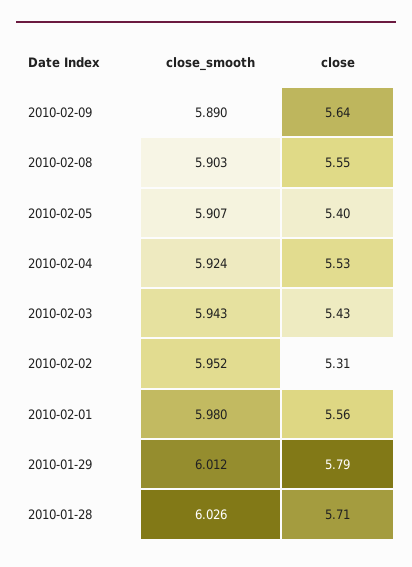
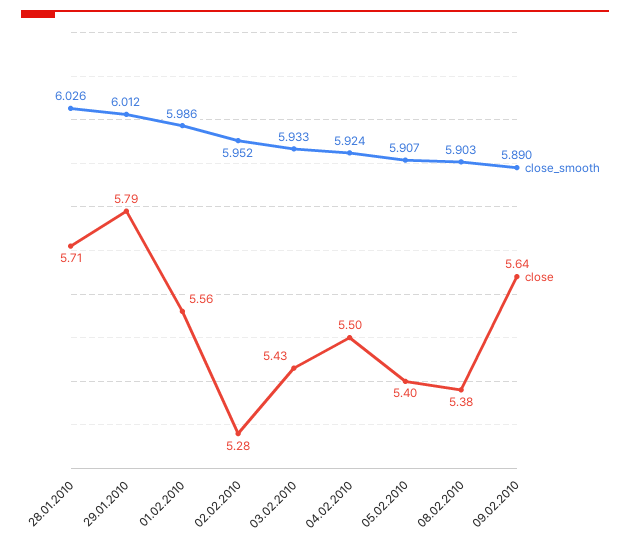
  {
    "close_smooth": {
      "2010-02-09": 5.89,
      "2010-02-08": 5.903,
      "2010-02-05": 5.907,
      "2010-02-04": 5.924,
-     "2010-02-03": 5.943,
+     "2010-02-03": 5.933,
      "2010-02-02": 5.952,
-     "2010-02-01": 5.98,
+     "2010-02-01": 5.986,
      "2010-01-29": 6.012,
      "2010-01-28": 6.026
    },
    "close": {
      "2010-02-09": 5.64,
-     "2010-02-08": 5.55,
+     "2010-02-08": 5.38,
      "2010-02-05": 5.4,
-     "2010-02-04": 5.53,
+     "2010-02-04": 5.5,
      "2010-02-03": 5.43,
-     "2010-02-02": 5.31,
+     "2010-02-02": 5.28,
      "2010-02-01": 5.56,
      "2010-01-29": 5.79,
      "2010-01-28": 5.71
    }
  }

